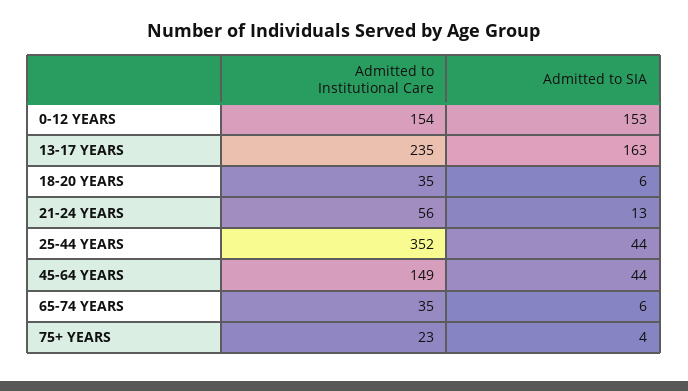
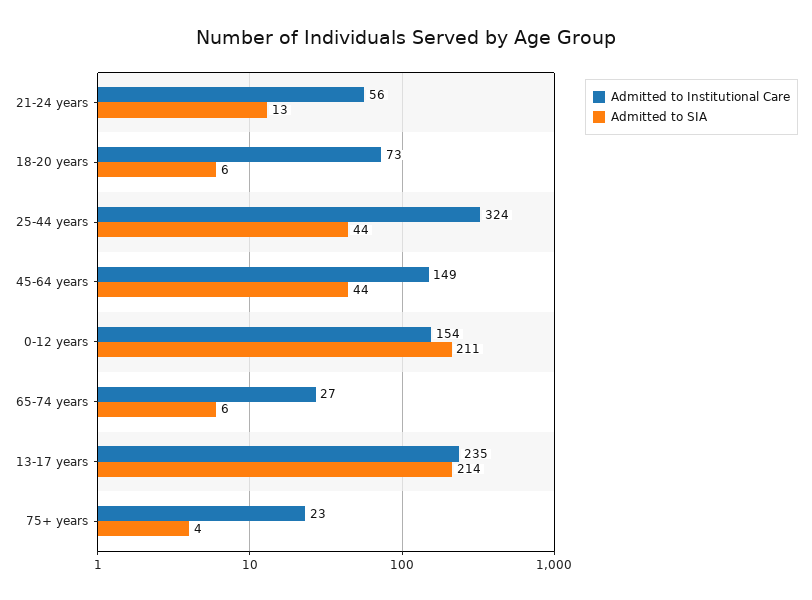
  {
    "Admitted to Institutional Care": {
      "0-12 YEARS": 154,
      "13-17 YEARS": 235,
-     "18-20 YEARS": 35,
+     "18-20 YEARS": 73,
      "21-24 YEARS": 56,
-     "25-44 YEARS": 352,
+     "25-44 YEARS": 324,
      "45-64 YEARS": 149,
-     "65-74 YEARS": 35,
+     "65-74 YEARS": 27,
      "75+ YEARS": 23
    },
    "Admitted to SIA": {
-     "0-12 YEARS": 153,
+     "0-12 YEARS": 211,
-     "13-17 YEARS": 163,
+     "13-17 YEARS": 214,
      "18-20 YEARS": 6,
      "21-24 YEARS": 13,
      "25-44 YEARS": 44,
      "45-64 YEARS": 44,
      "65-74 YEARS": 6,
      "75+ YEARS": 4
    }
  }

